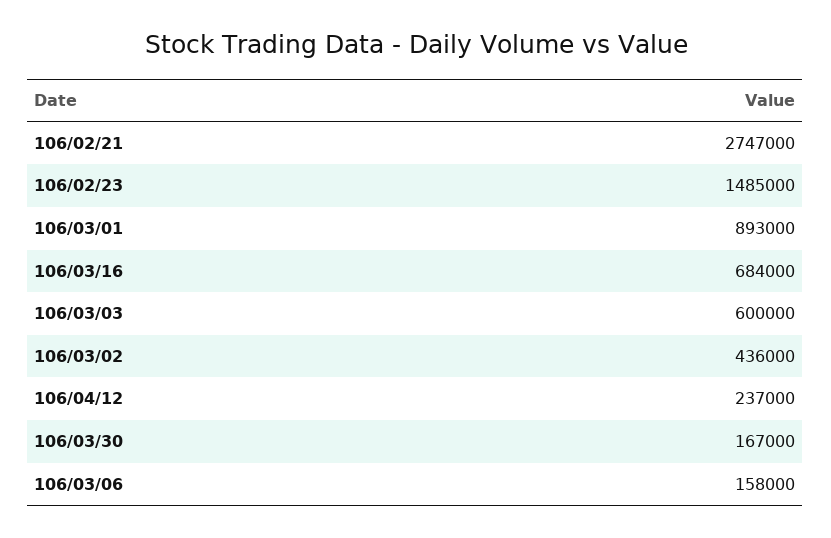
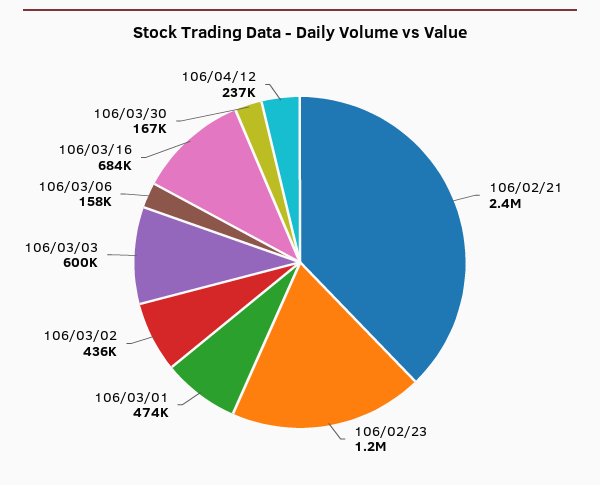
  {
-   "106/02/21": 2747000,
+   "106/02/21": 2400000,
-   "106/02/23": 1485000,
+   "106/02/23": 1200000,
-   "106/03/01": 893000,
+   "106/03/01": 474000,
    "106/03/16": 684000,
    "106/03/03": 600000,
    "106/03/02": 436000,
    "106/04/12": 237000,
    "106/03/30": 167000,
    "106/03/06": 158000
  }

